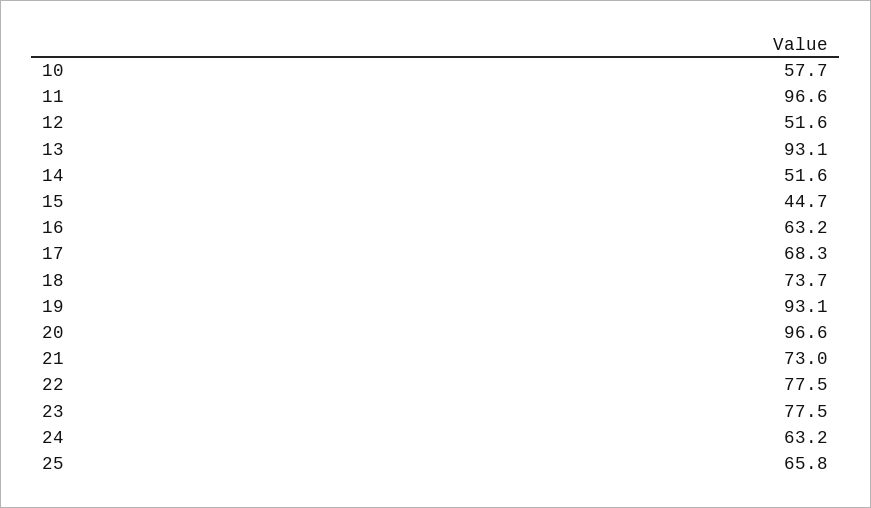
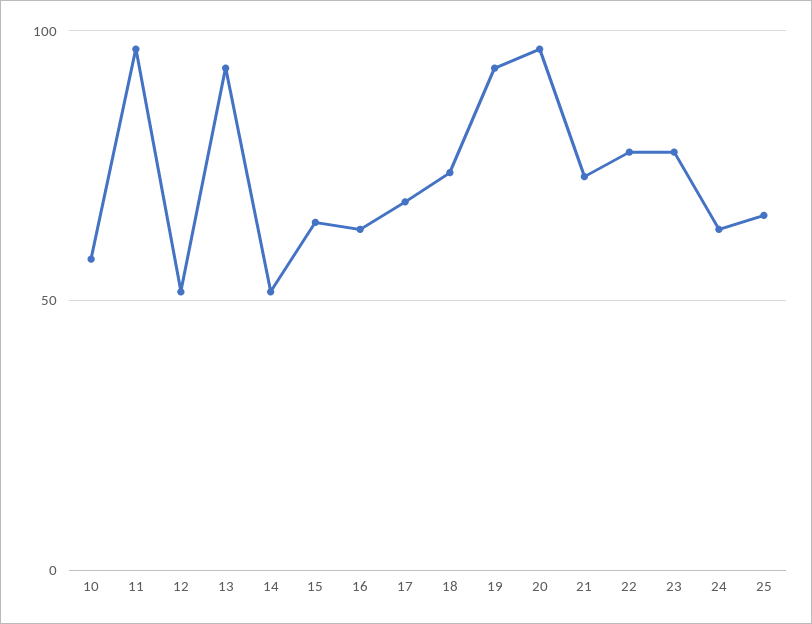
  {
    "10": 57.7,
    "11": 96.6,
    "12": 51.6,
    "13": 93.1,
    "14": 51.6,
-   "15": 44.7,
+   "15": 65,
    "16": 63.2,
    "17": 68.3,
    "18": 73.7,
    "19": 93.1,
    "20": 96.6,
    "21": 73,
    "22": 77.5,
    "23": 77.5,
    "24": 63.2,
    "25": 65.8
  }

